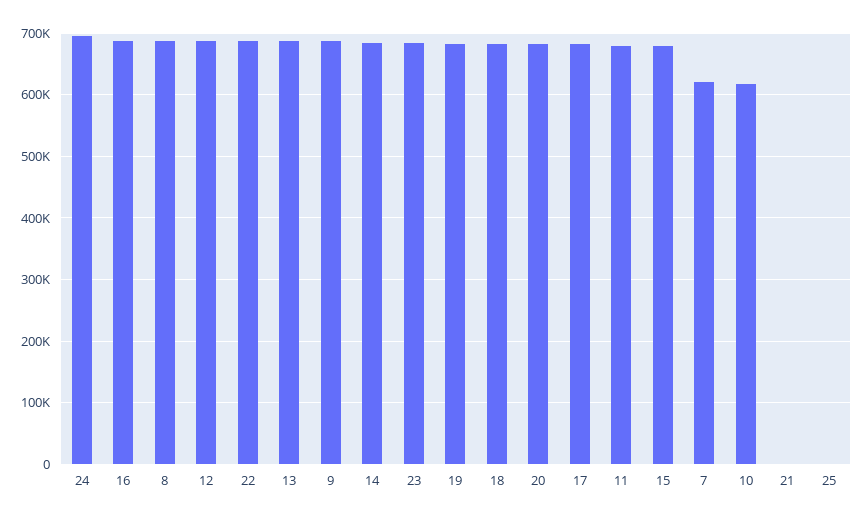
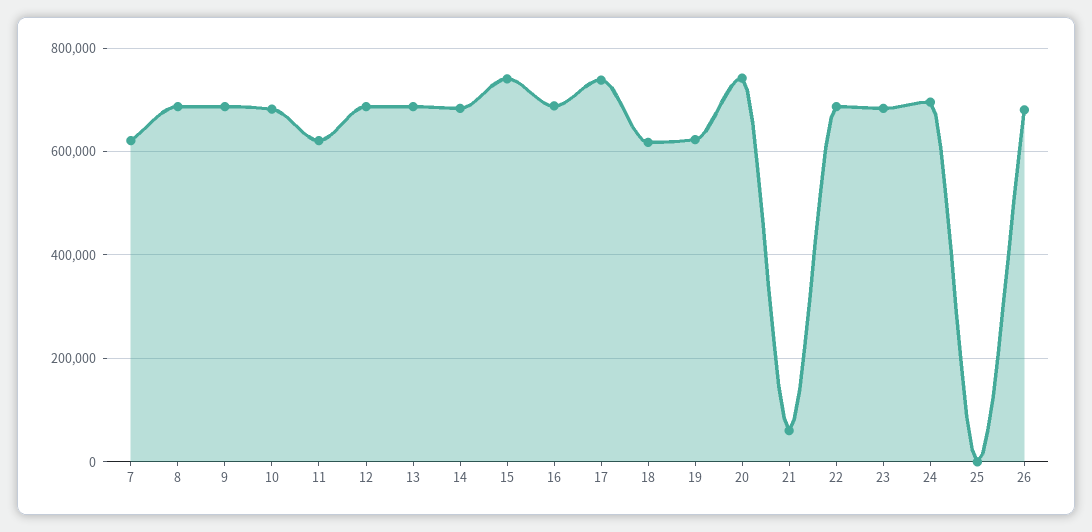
  {
    "24": 700000,
    "16": 690000,
    "8": 690000,
    "12": 690000,
    "22": 690000,
    "13": 690000,
    "9": 690000,
    "14": 680000,
    "23": 680000,
-   "19": 680000,
+   "19": 620000,
-   "18": 680000,
+   "18": 620000,
-   "20": 680000,
+   "20": 740000,
-   "17": 680000,
+   "17": 740000,
-   "11": 680000,
+   "11": 620000,
-   "15": 680000,
+   "15": 740000,
    "7": 620000,
-   "10": 620000,
+   "10": 680000,
-   "21": 0,
+   "21": 60000,
-   "25": 0
+   "25": 0,
+   "26": 680000
  }

